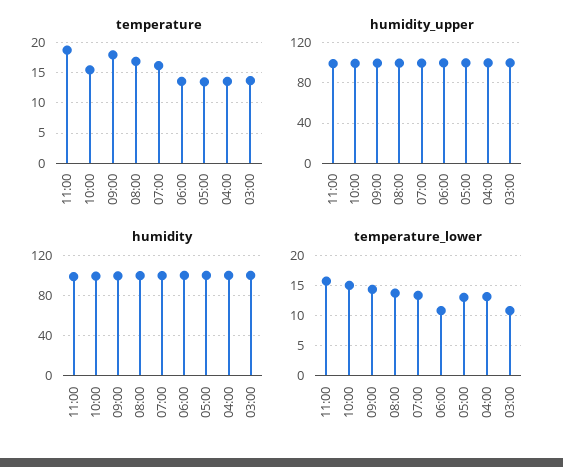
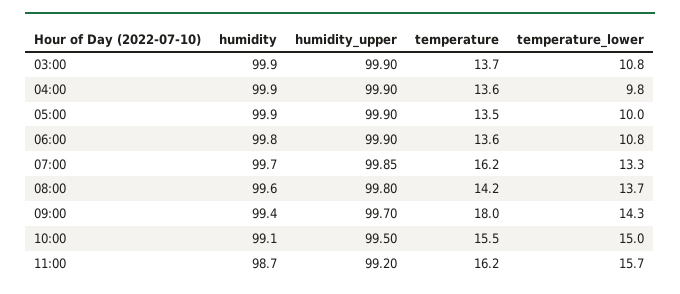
  {
    "temperature": {
-     "11:00": 19,
+     "11:00": 16.2,
      "10:00": 15.5,
      "09:00": 18,
-     "08:00": 17,
+     "08:00": 14.2,
      "07:00": 16.2,
      "06:00": 13.6,
      "05:00": 13.5,
      "04:00": 13.6,
      "03:00": 13.7
    },
    "humidity_upper": {
      "11:00": 99.2,
      "10:00": 99.5,
      "09:00": 99.7,
      "08:00": 99.8,
      "07:00": 99.85,
      "06:00": 99.9,
      "05:00": 99.9,
      "04:00": 99.9,
      "03:00": 99.9
    },
    "humidity": {
      "11:00": 98.7,
      "10:00": 99.1,
      "09:00": 99.4,
      "08:00": 99.6,
      "07:00": 99.7,
      "06:00": 99.8,
      "05:00": 99.9,
      "04:00": 99.9,
      "03:00": 99.9
    },
    "temperature_lower": {
      "11:00": 15.7,
      "10:00": 15,
      "09:00": 14.3,
      "08:00": 13.7,
      "07:00": 13.3,
      "06:00": 10.8,
-     "05:00": 13,
+     "05:00": 10,
-     "04:00": 13,
+     "04:00": 9.8,
      "03:00": 10.8
    }
  }

